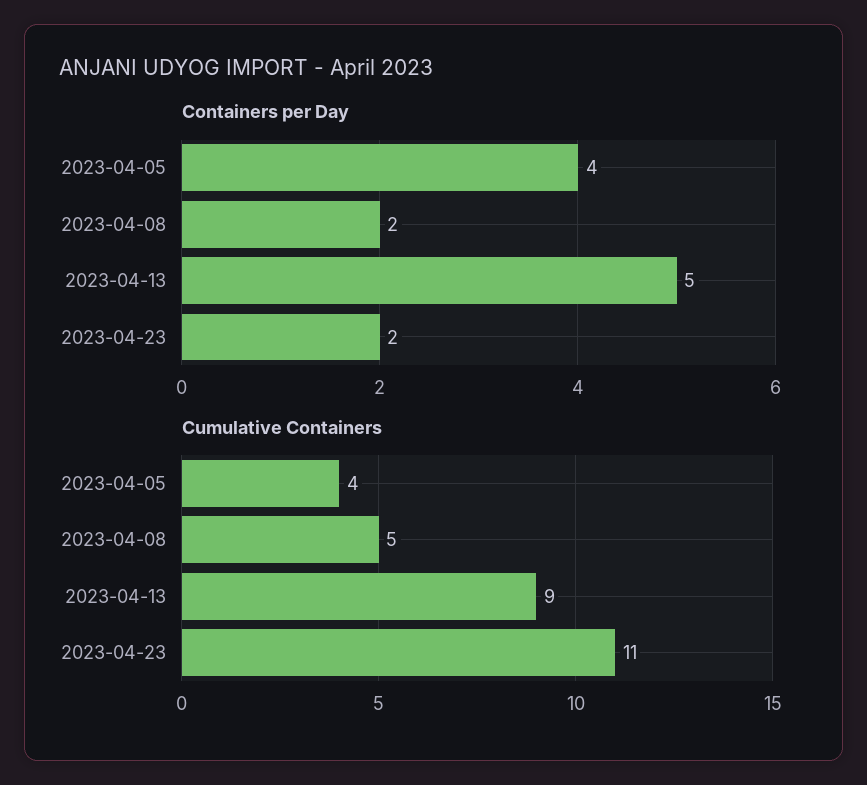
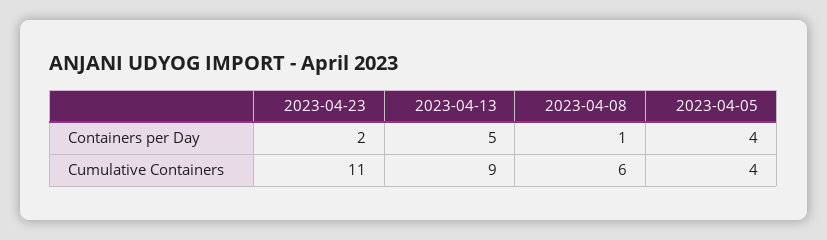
  {
    "Containers per Day": {
      "2023-04-05": 4,
-     "2023-04-08": 2,
+     "2023-04-08": 1,
      "2023-04-13": 5,
      "2023-04-23": 2
    },
    "Cumulative Containers": {
      "2023-04-05": 4,
-     "2023-04-08": 5,
+     "2023-04-08": 6,
      "2023-04-13": 9,
      "2023-04-23": 11
    }
  }

